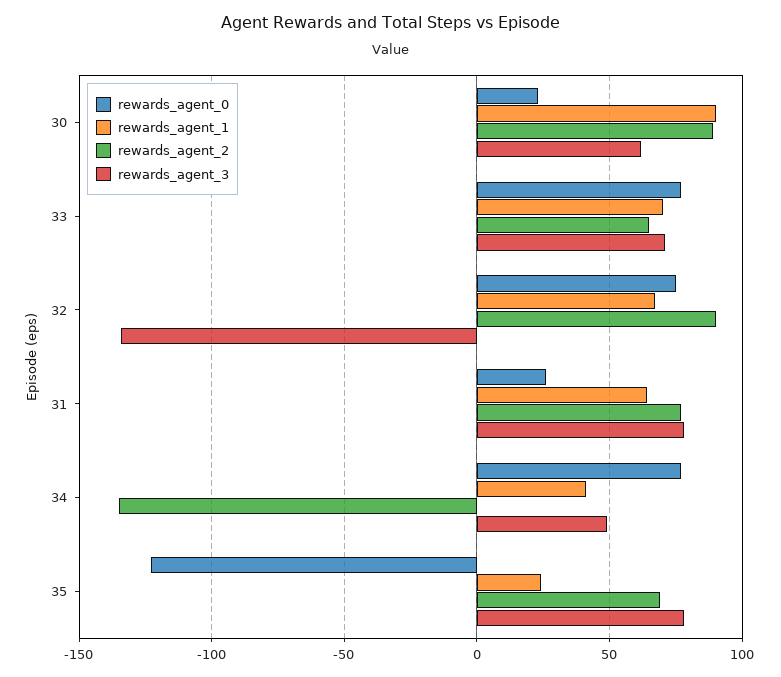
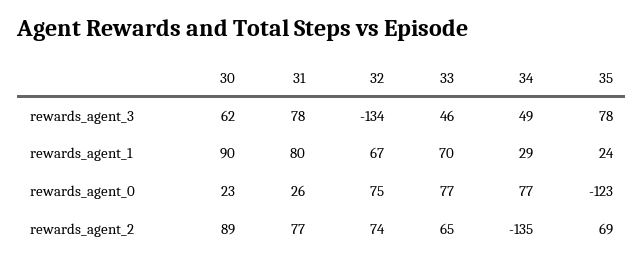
  {
    "rewards_agent_0": {
      "30": 23,
      "33": 77,
      "32": 75,
      "31": 26,
      "34": 77,
      "35": -123
    },
    "rewards_agent_1": {
      "30": 90,
      "33": 70,
      "32": 67,
-     "31": 65,
+     "31": 80,
-     "34": 40,
+     "34": 29,
      "35": 24
    },
    "rewards_agent_2": {
      "30": 89,
      "33": 65,
-     "32": 90,
+     "32": 74,
      "31": 77,
      "34": -135,
      "35": 69
    },
    "rewards_agent_3": {
      "30": 62,
-     "33": 70,
+     "33": 46,
      "32": -134,
      "31": 78,
      "34": 49,
      "35": 78
    }
  }

